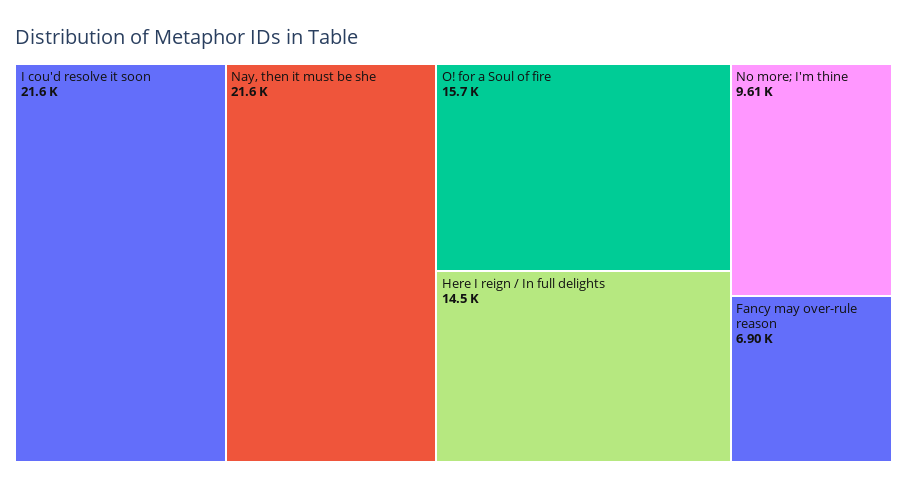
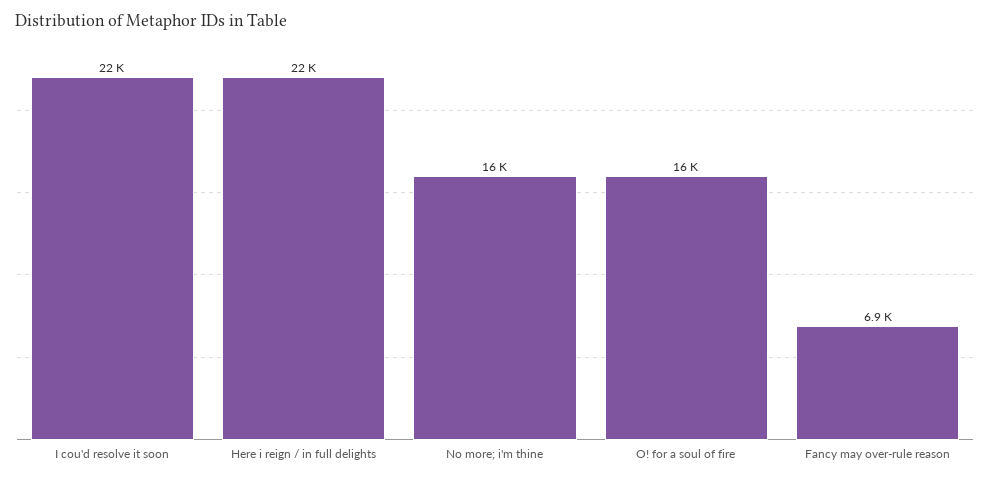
  {
    "I cou'd resolve it soon": 21600,
-   "Nay, then it must be she": 21600,
    "O! for a Soul of fire": 15700,
-   "Here I reign / In full delights": 14500,
+   "Here I reign / In full delights": 22000,
-   "No more; I'm thine": 9610,
+   "No more; I'm thine": 16000,
    "Fancy may over-rule reason": 6900
  }

